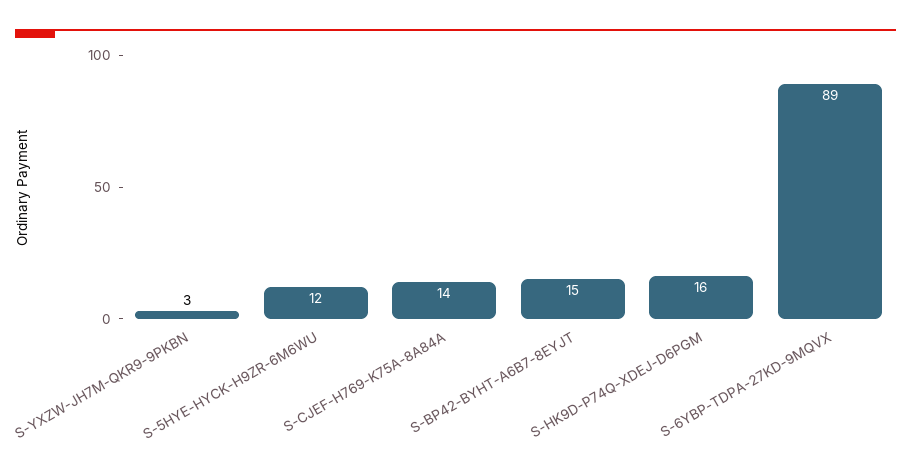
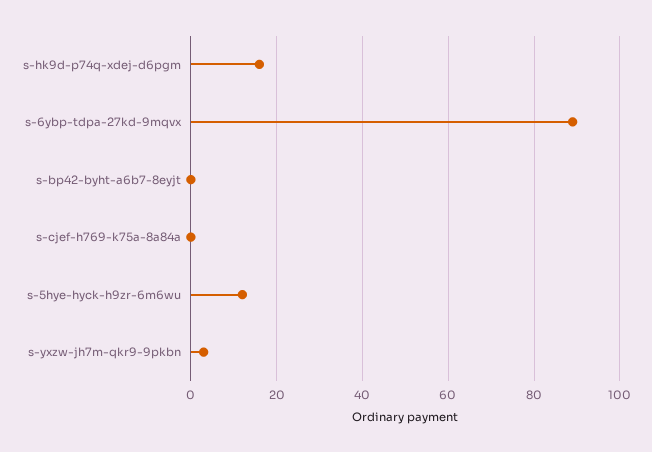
  {
    "S-YXZW-JH7M-QKR9-9PKBN": 3,
    "S-5HYE-HYCK-H9ZR-6M6WU": 12,
-   "S-CJEF-H769-K75A-8A84A": 14,
+   "S-CJEF-H769-K75A-8A84A": 0,
-   "S-BP42-BYHT-A6B7-8EYJT": 15,
+   "S-BP42-BYHT-A6B7-8EYJT": 0,
    "S-HK9D-P74Q-XDEJ-D6PGM": 16,
    "S-6YBP-TDPA-27KD-9MQVX": 89
  }

